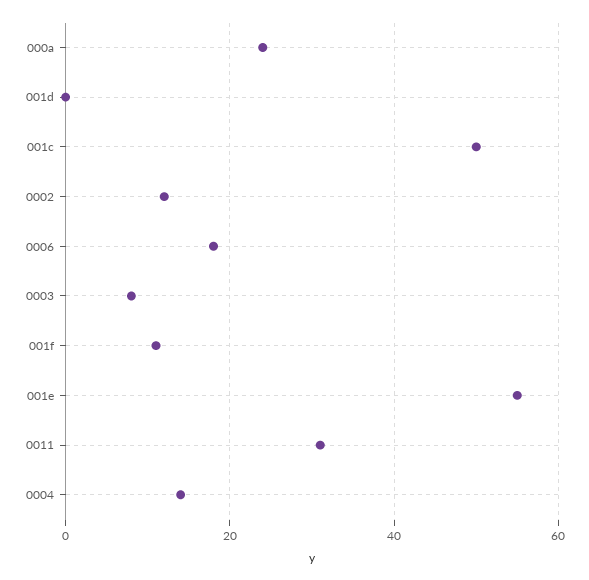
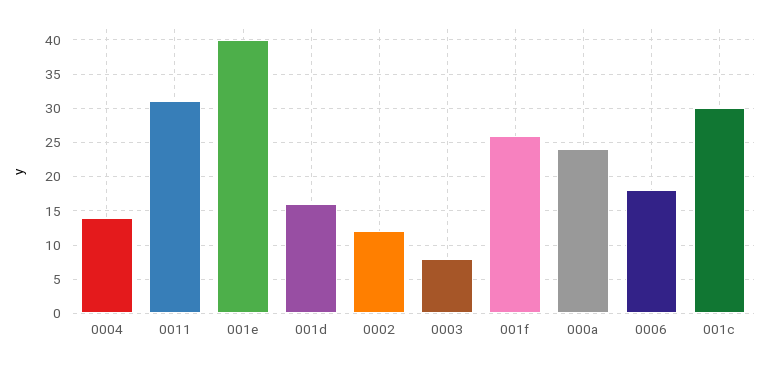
  {
    "000a": 24,
-   "001d": 0,
+   "001d": 16,
-   "001c": 50,
+   "001c": 30,
    "0002": 12,
    "0006": 18,
    "0003": 8,
-   "001f": 10,
+   "001f": 26,
-   "001e": 55,
+   "001e": 40,
    "0011": 31,
    "0004": 14
  }

